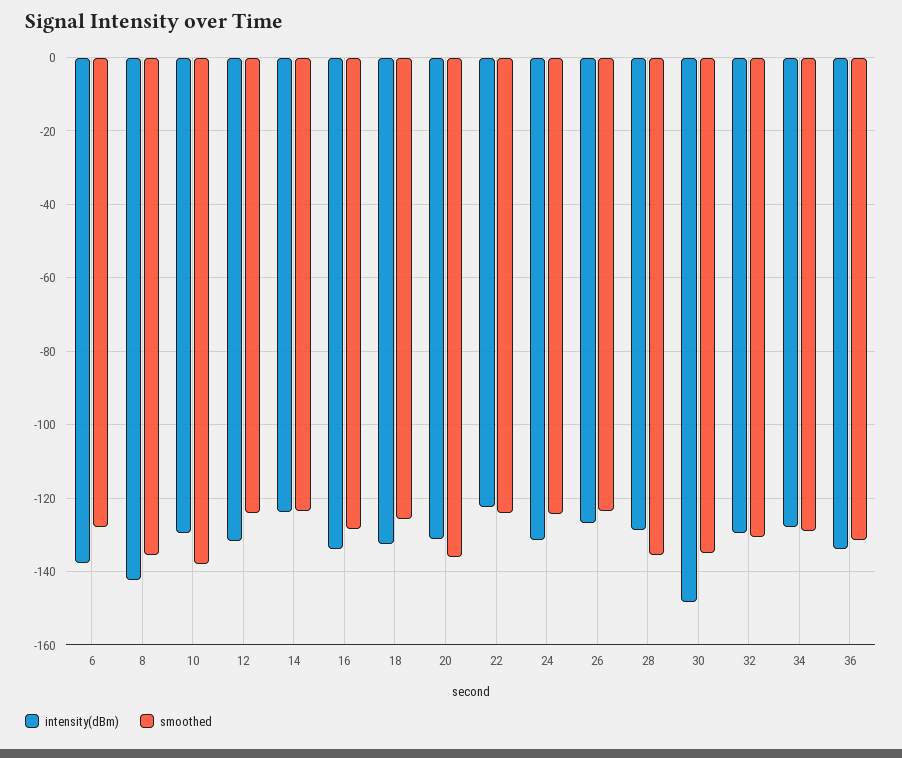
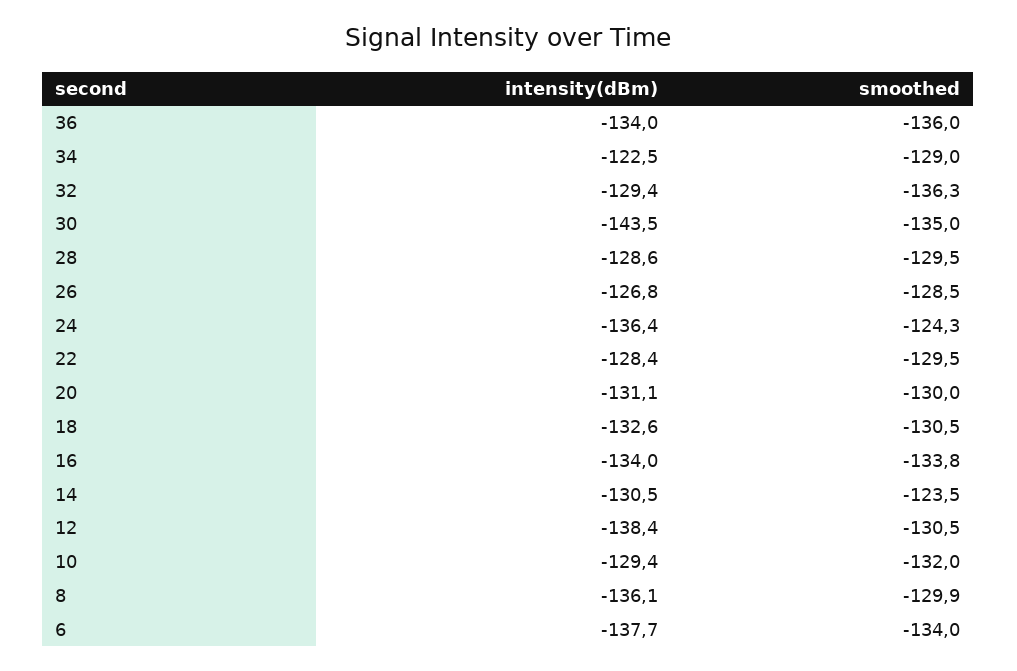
  {
    "intensity(dBm)": {
      "6": -137.7,
-     "8": -142,
+     "8": -136.1,
      "10": -129.4,
-     "12": -132,
+     "12": -138.4,
-     "14": -124,
+     "14": -130.5,
      "16": -134,
      "18": -132.6,
      "20": -131.1,
-     "22": -122,
+     "22": -128.4,
-     "24": -132,
+     "24": -136.4,
      "26": -126.8,
      "28": -128.6,
-     "30": -148,
+     "30": -143.5,
      "32": -129.4,
-     "34": -128,
+     "34": -122.5,
      "36": -134
    },
    "smoothed": {
-     "6": -128,
+     "6": -134,
-     "8": -136,
+     "8": -129.9,
-     "10": -138,
+     "10": -132,
-     "12": -124,
+     "12": -130.5,
      "14": -123.5,
-     "16": -128,
+     "16": -133.8,
-     "18": -126,
+     "18": -130.5,
-     "20": -136,
+     "20": -130,
-     "22": -124,
+     "22": -129.5,
      "24": -124.3,
-     "26": -124,
+     "26": -128.5,
-     "28": -136,
+     "28": -129.5,
      "30": -135,
-     "32": -130,
+     "32": -136.3,
      "34": -129,
-     "36": -132
+     "36": -136
    }
  }

